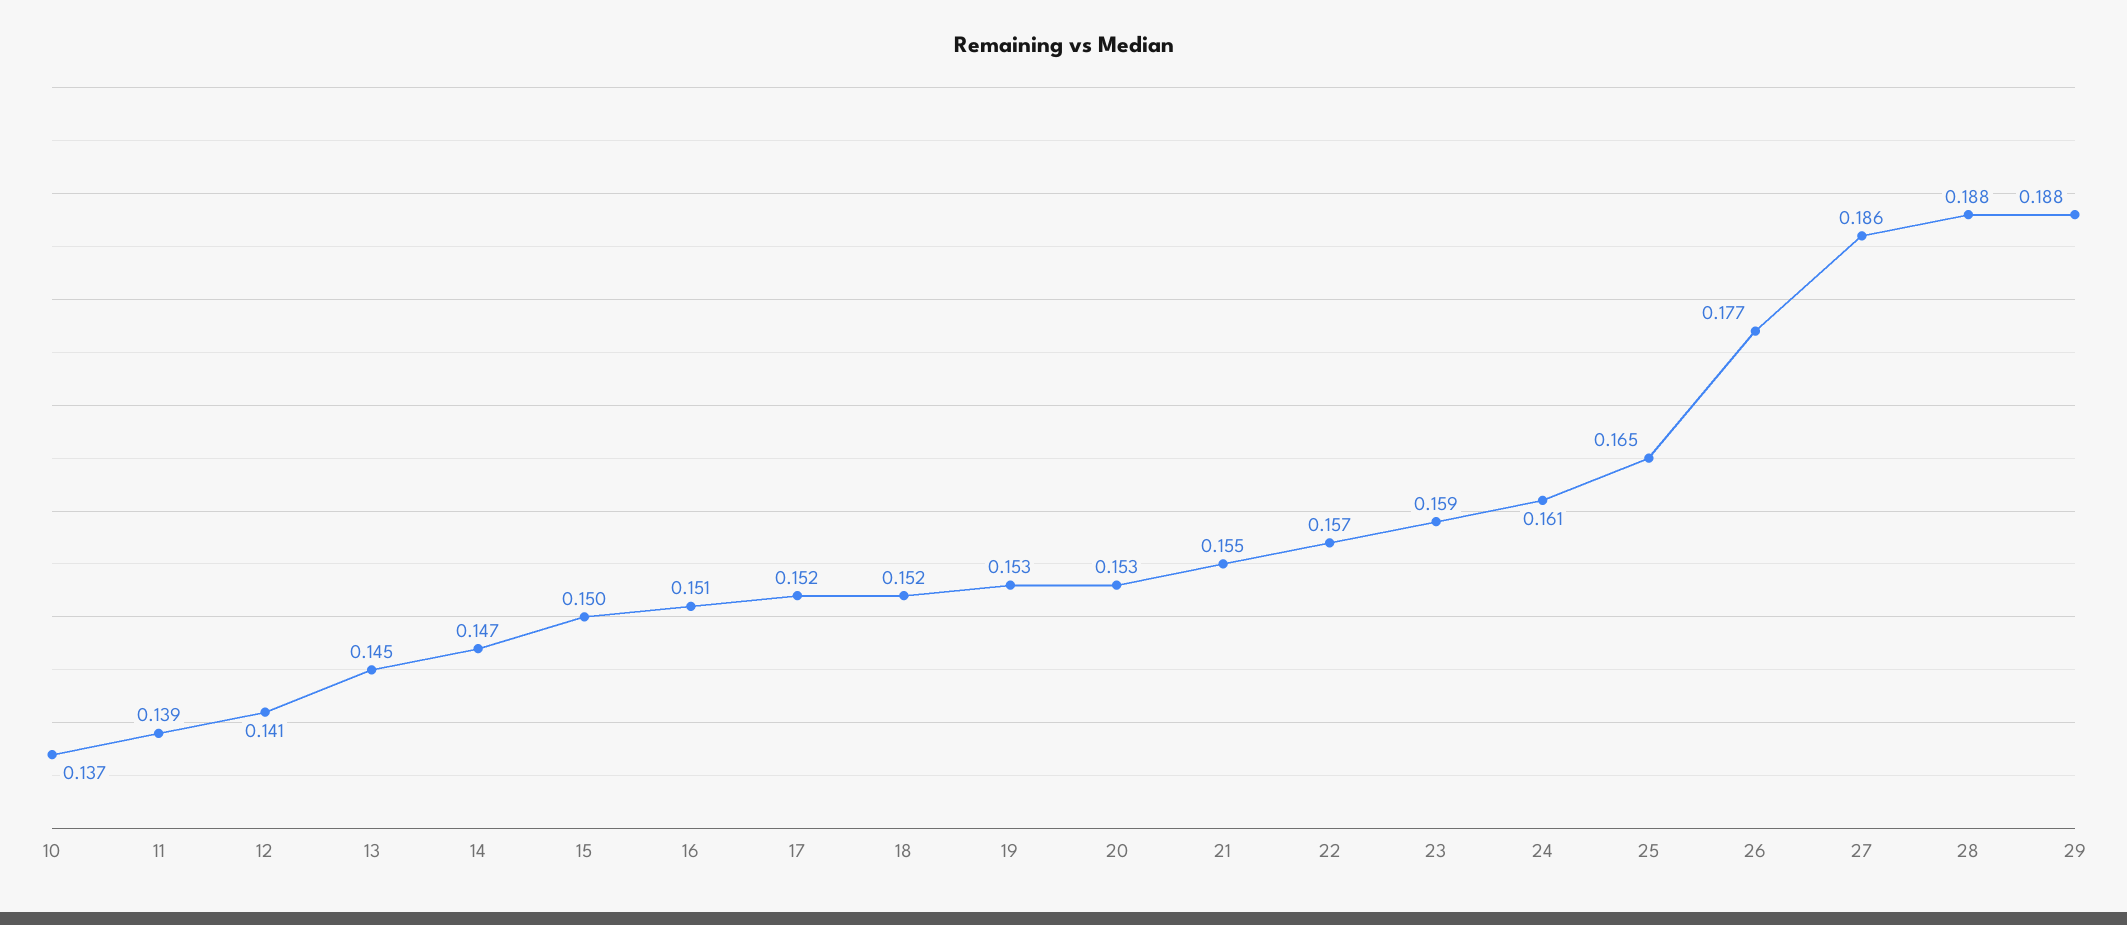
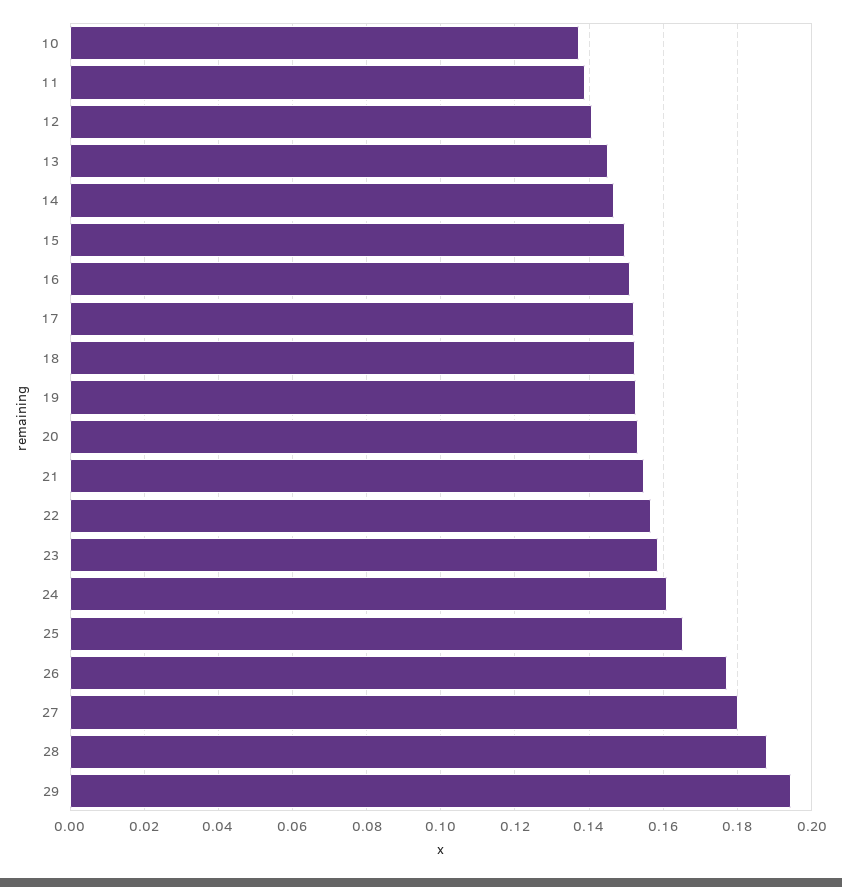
  {
    "10": 0.137,
    "11": 0.139,
    "12": 0.141,
    "13": 0.145,
    "14": 0.147,
    "15": 0.15,
    "16": 0.151,
    "17": 0.152,
    "18": 0.152,
    "19": 0.153,
    "20": 0.153,
    "21": 0.155,
    "22": 0.157,
    "23": 0.159,
    "24": 0.161,
    "25": 0.165,
    "26": 0.177,
-   "27": 0.186,
+   "27": 0.18,
    "28": 0.188,
-   "29": 0.188
+   "29": 0.194
  }

